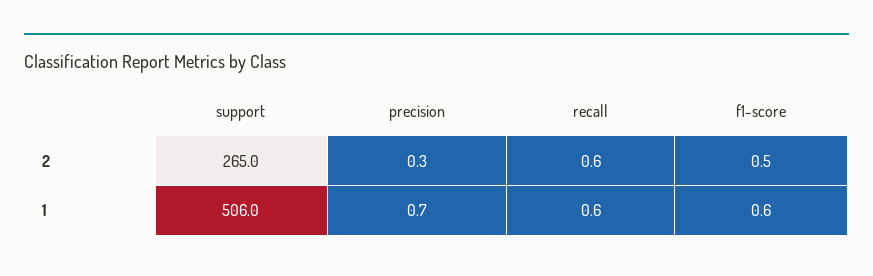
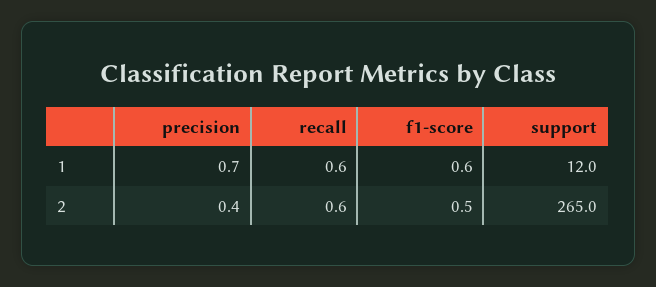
  {
    "support": {
      "2": 265,
-     "1": 506
+     "1": 12
    },
    "precision": {
-     "2": 0.3,
+     "2": 0.4,
      "1": 0.7
    },
    "recall": {
      "2": 0.6,
      "1": 0.6
    },
    "f1-score": {
      "2": 0.5,
      "1": 0.6
    }
  }

